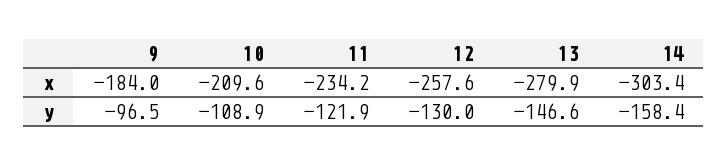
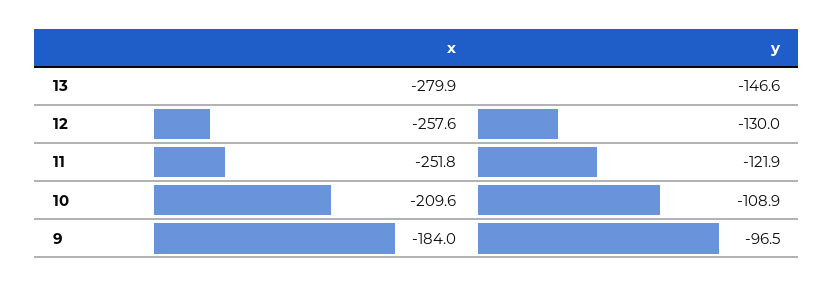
  {
    "9": {
      "x": -184,
      "y": -96.5
    },
    "10": {
      "x": -209.6,
      "y": -108.9
    },
    "11": {
-     "x": -234.2,
+     "x": -251.8,
      "y": -121.9
    },
    "12": {
      "x": -257.6,
      "y": -130
    },
    "13": {
      "x": -279.9,
      "y": -146.6
-   },
+   }
-   "14": {
-     "x": -303.4,
-     "y": -158.4
-   }
  }

